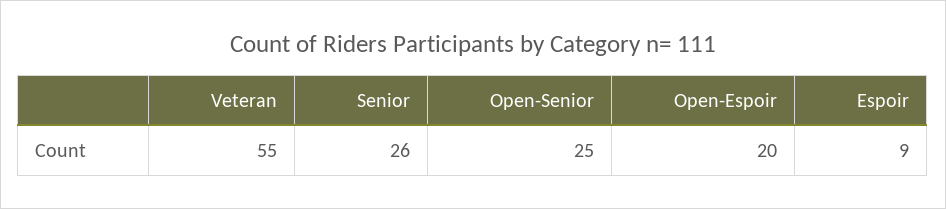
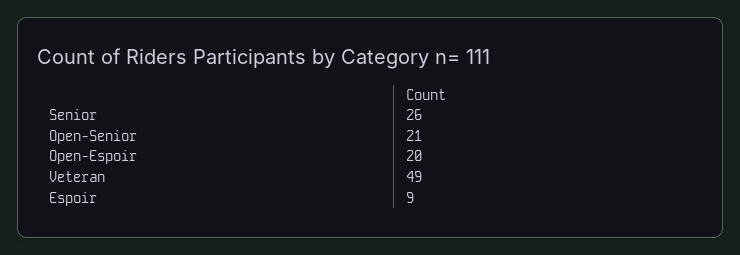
  {
-   "Veteran": 55,
+   "Veteran": 49,
    "Senior": 26,
-   "Open-Senior": 25,
+   "Open-Senior": 21,
    "Open-Espoir": 20,
    "Espoir": 9
  }

